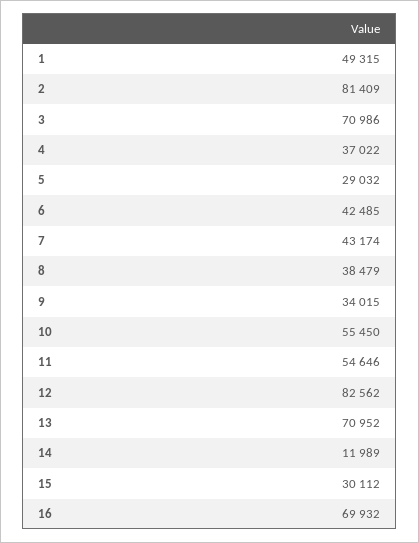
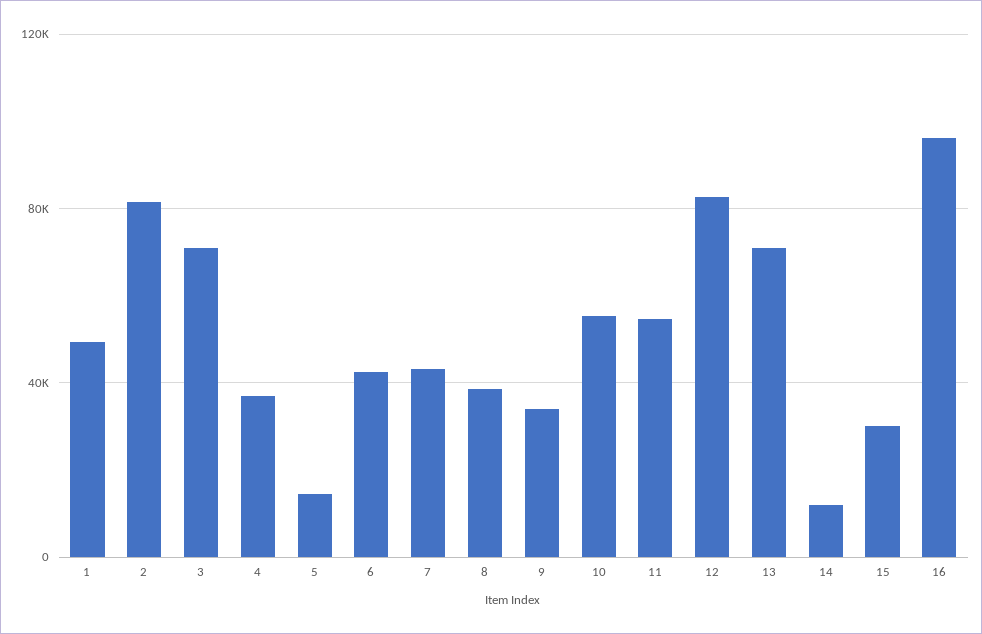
  {
    "1": 49315,
    "2": 81409,
    "3": 70986,
    "4": 37022,
-   "5": 29032,
+   "5": 15000,
    "6": 42485,
    "7": 43174,
    "8": 38479,
    "9": 34015,
    "10": 55450,
    "11": 54646,
    "12": 82562,
    "13": 70952,
    "14": 11989,
    "15": 30112,
-   "16": 69932
+   "16": 95000
  }

